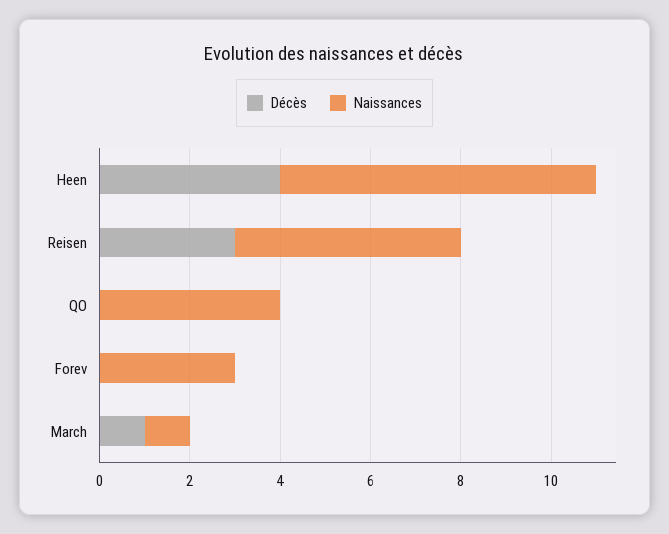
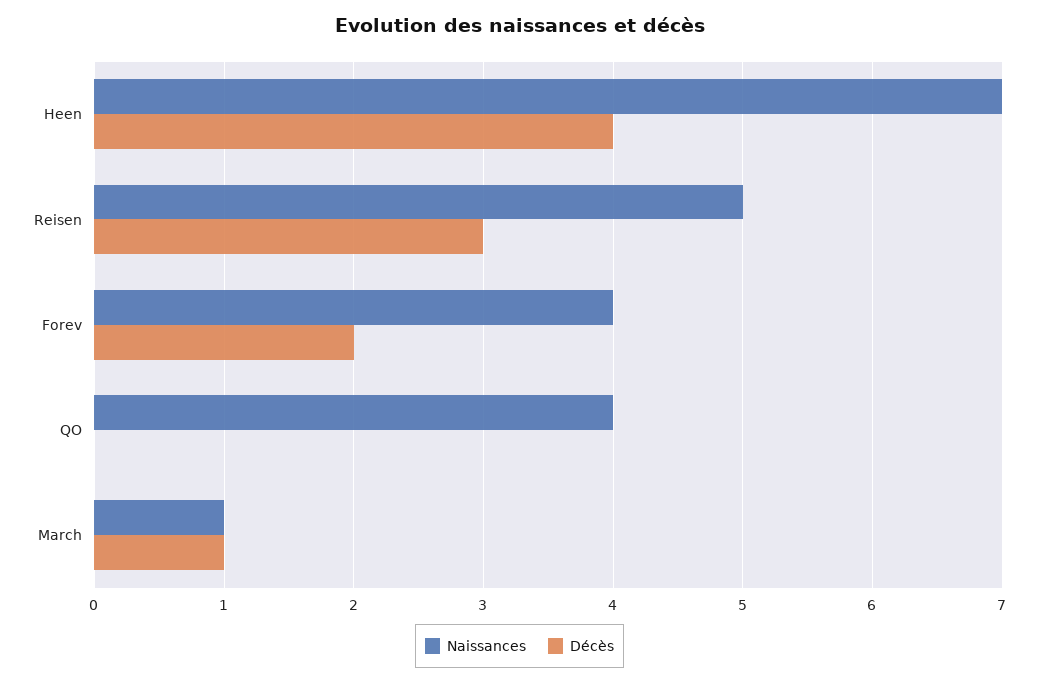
  {
    "Décès": {
      "Heen": 4,
      "Reisen": 3,
      "QO": 0,
-     "Forev": 0,
+     "Forev": 2,
      "March": 1
    },
    "Naissances": {
      "Heen": 7,
      "Reisen": 5,
      "QO": 4,
-     "Forev": 3,
+     "Forev": 4,
      "March": 1
    }
  }

